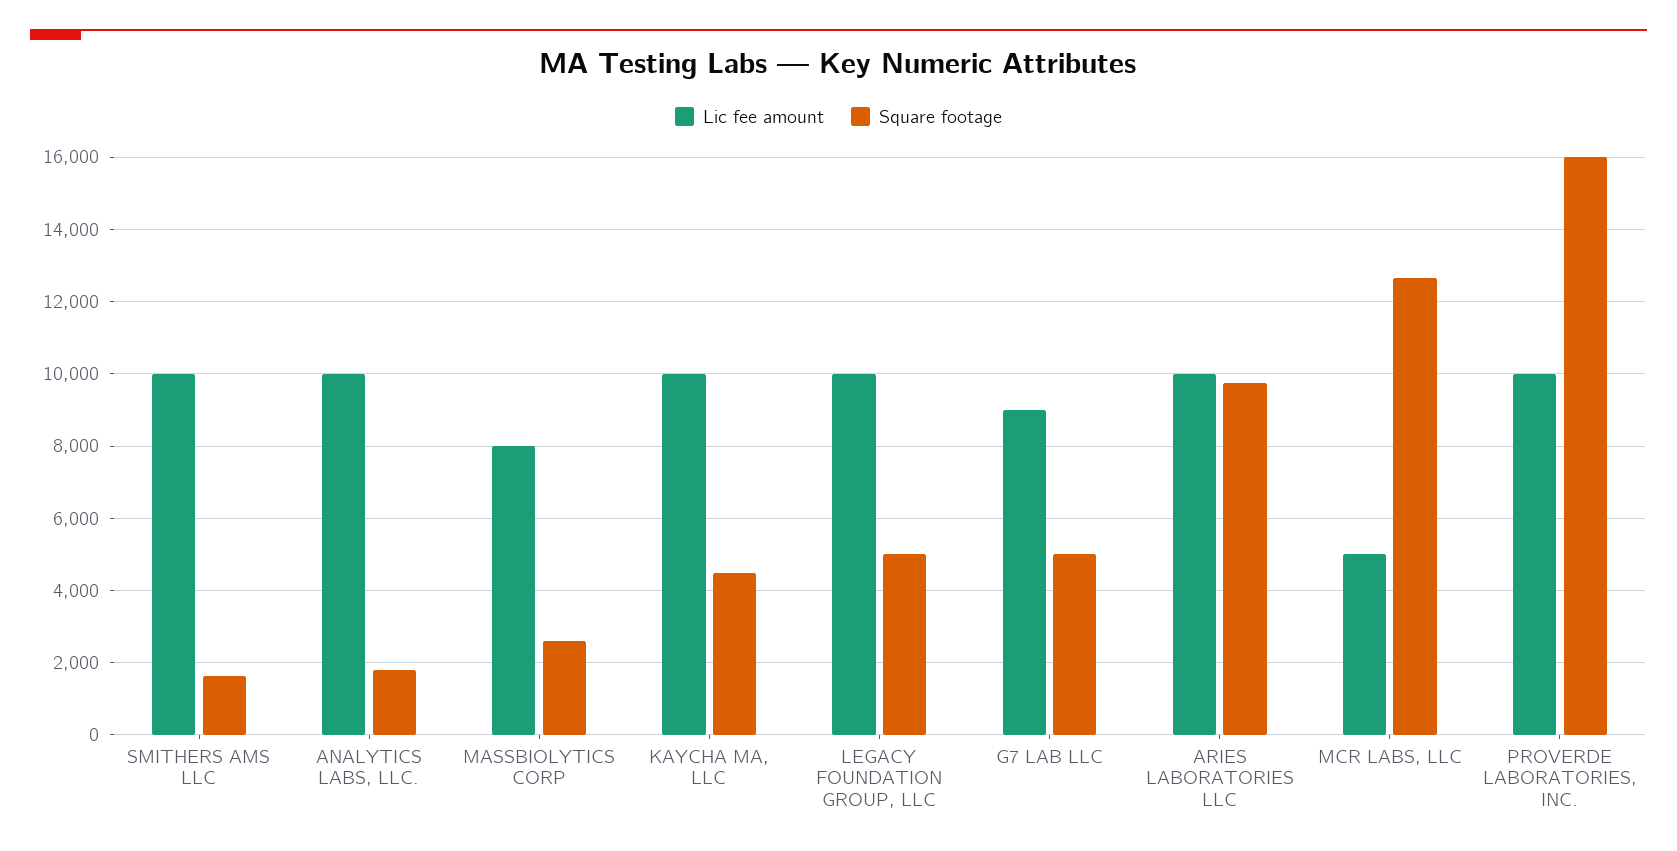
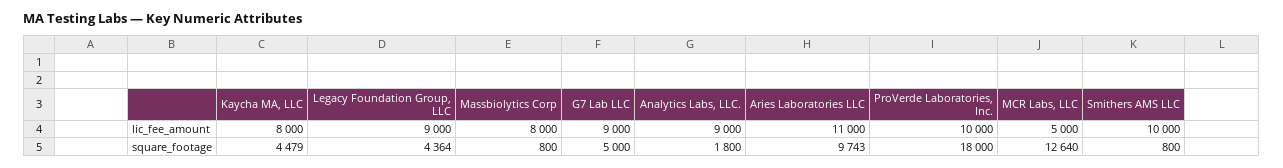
  {
    "Lic fee amount": {
      "SMITHERS AMS LLC": 10000,
-     "ANALYTICS LABS, LLC.": 10000,
+     "ANALYTICS LABS, LLC.": 9000,
      "MASSBIOLYTICS CORP": 8000,
-     "KAYCHA MA, LLC": 10000,
+     "KAYCHA MA, LLC": 8000,
-     "LEGACY FOUNDATION GROUP, LLC": 10000,
+     "LEGACY FOUNDATION GROUP, LLC": 9000,
      "G7 LAB LLC": 9000,
-     "ARIES LABORATORIES LLC": 10000,
+     "ARIES LABORATORIES LLC": 11000,
      "MCR LABS, LLC": 5000,
      "PROVERDE LABORATORIES, INC.": 10000
    },
    "Square footage": {
-     "SMITHERS AMS LLC": 1600,
+     "SMITHERS AMS LLC": 800,
      "ANALYTICS LABS, LLC.": 1800,
-     "MASSBIOLYTICS CORP": 2600,
+     "MASSBIOLYTICS CORP": 800,
      "KAYCHA MA, LLC": 4479,
-     "LEGACY FOUNDATION GROUP, LLC": 5000,
+     "LEGACY FOUNDATION GROUP, LLC": 4364,
      "G7 LAB LLC": 5000,
      "ARIES LABORATORIES LLC": 9743,
      "MCR LABS, LLC": 12640,
-     "PROVERDE LABORATORIES, INC.": 16000
+     "PROVERDE LABORATORIES, INC.": 18000
    }
  }

